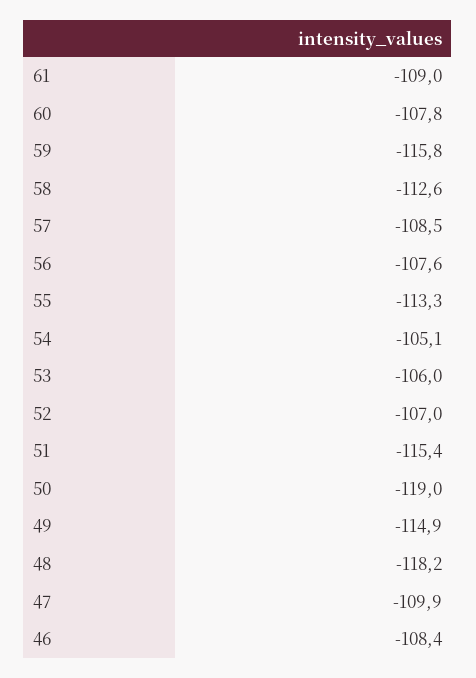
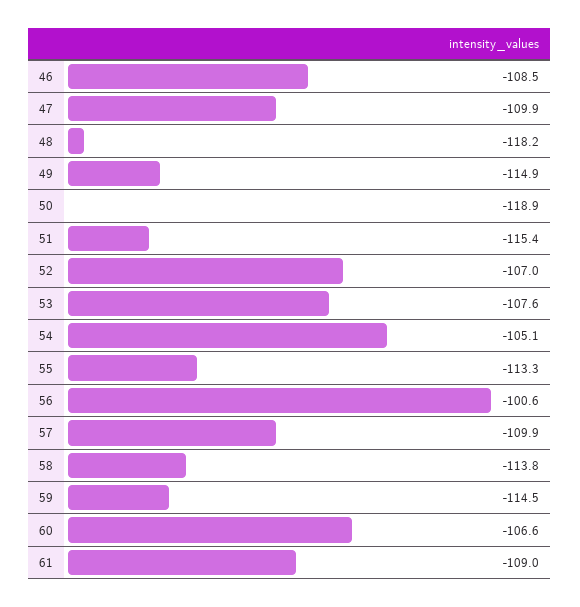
  {
    "61": -109,
-   "60": -107.8,
+   "60": -106.6,
-   "59": -115.8,
+   "59": -114.5,
-   "58": -112.6,
+   "58": -113.8,
-   "57": -108.5,
+   "57": -109.9,
-   "56": -107.6,
+   "56": -100.6,
    "55": -113.3,
    "54": -105.1,
-   "53": -106,
+   "53": -107.6,
    "52": -107,
    "51": -115.4,
-   "50": -119,
+   "50": -118.9,
    "49": -114.9,
    "48": -118.2,
    "47": -109.9,
-   "46": -108.4
+   "46": -108.5
  }

